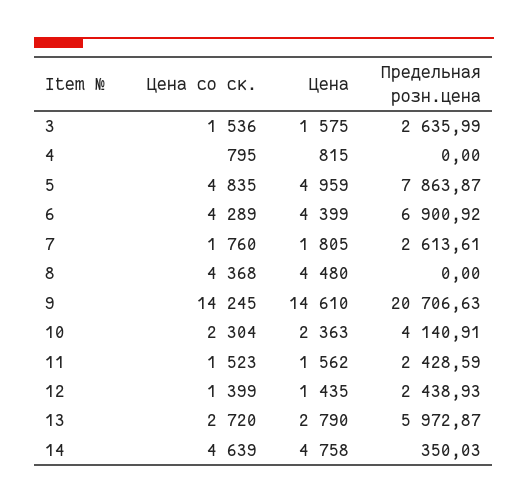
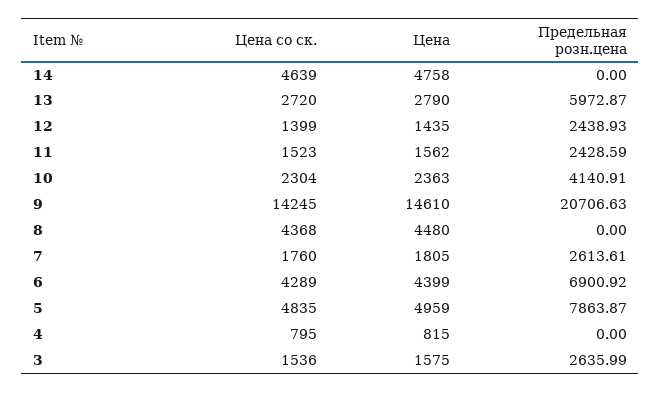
  {
    "Цена со ск.": {
      "3": 1536,
      "4": 795,
      "5": 4835,
      "6": 4289,
      "7": 1760,
      "8": 4368,
      "9": 14245,
      "10": 2304,
      "11": 1523,
      "12": 1399,
      "13": 2720,
      "14": 4639
    },
    "Цена": {
      "3": 1575,
      "4": 815,
      "5": 4959,
      "6": 4399,
      "7": 1805,
      "8": 4480,
      "9": 14610,
      "10": 2363,
      "11": 1562,
      "12": 1435,
      "13": 2790,
      "14": 4758
    },
    "Предельная розн.цена": {
      "3": 2635.99,
      "4": 0,
      "5": 7863.87,
      "6": 6900.92,
      "7": 2613.61,
      "8": 0,
      "9": 20706.63,
      "10": 4140.91,
      "11": 2428.59,
      "12": 2438.93,
      "13": 5972.87,
-     "14": 350.03
+     "14": 0
    }
  }

